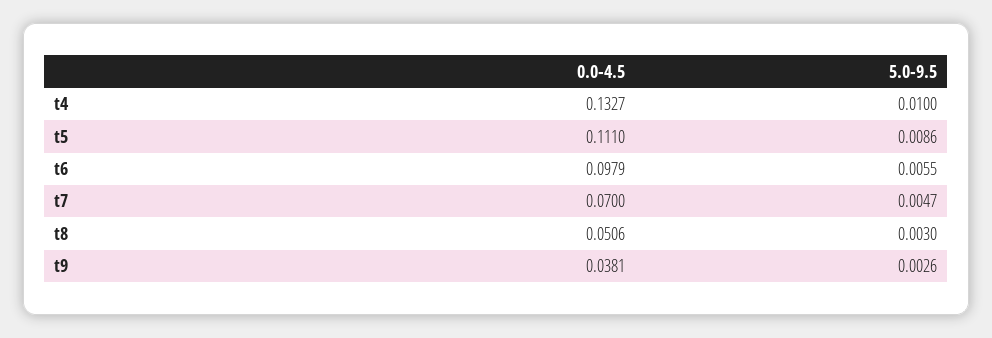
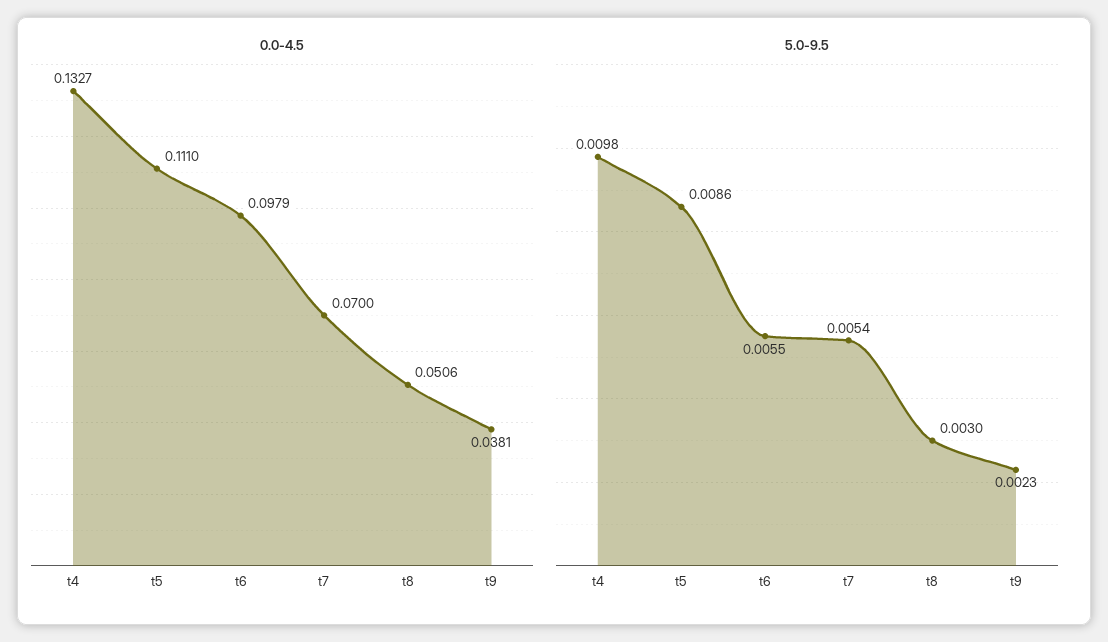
  {
    "0.0-4.5": {
      "t4": 0.1327,
      "t5": 0.111,
      "t6": 0.0979,
      "t7": 0.07,
      "t8": 0.0506,
      "t9": 0.0381
    },
    "5.0-9.5": {
-     "t4": 0.01,
+     "t4": 0.0098,
      "t5": 0.0086,
      "t6": 0.0055,
-     "t7": 0.0047,
+     "t7": 0.0054,
      "t8": 0.003,
-     "t9": 0.0026
+     "t9": 0.0023
    }
  }

